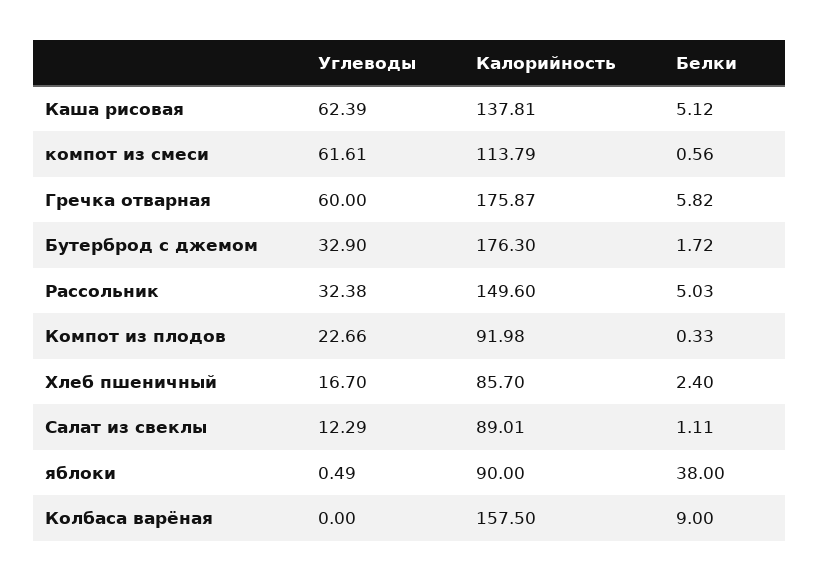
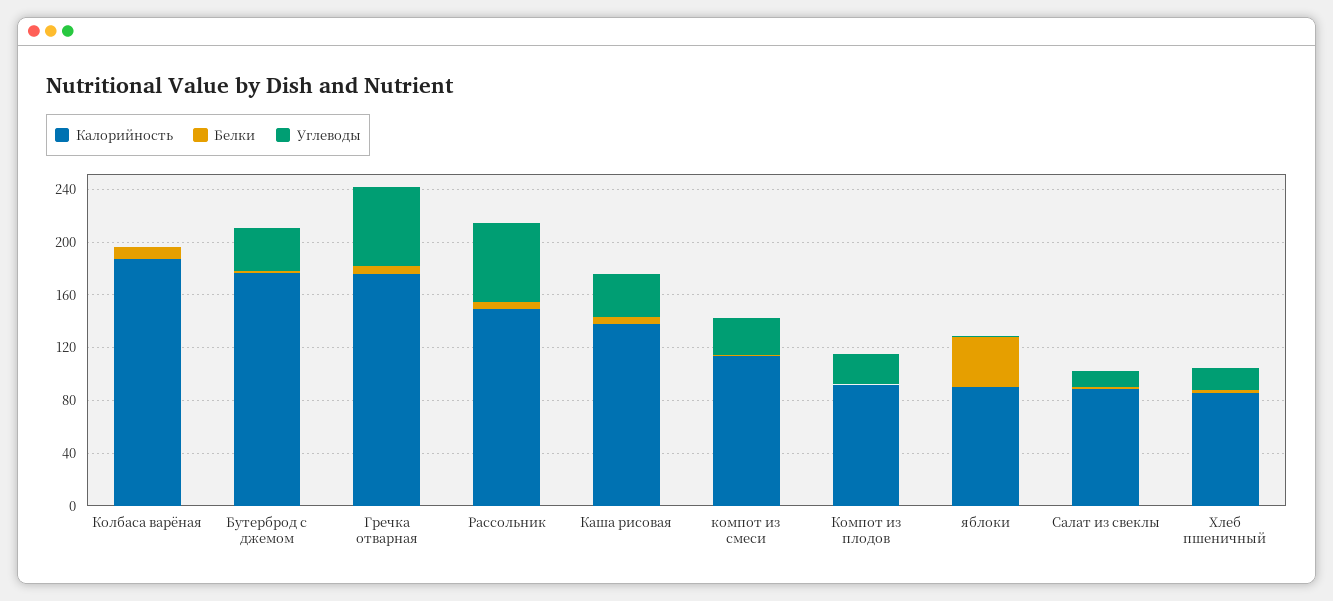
  {
    "Углеводы": {
-     "Каша рисовая": 62.39,
+     "Каша рисовая": 30,
-     "компот из смеси": 61.61,
+     "компот из смеси": 30,
      "Гречка отварная": 60,
      "Бутерброд с джемом": 32.9,
-     "Рассольник": 32.38,
+     "Рассольник": 60,
      "Компот из плодов": 22.66,
      "Хлеб пшеничный": 16.7,
      "Салат из свеклы": 12.29,
      "яблоки": 0.49,
      "Колбаса варёная": 0
    },
    "Калорийность": {
      "Каша рисовая": 137.81,
      "компот из смеси": 113.79,
      "Гречка отварная": 175.87,
      "Бутерброд с джемом": 176.3,
      "Рассольник": 149.6,
      "Компот из плодов": 91.98,
      "Хлеб пшеничный": 85.7,
      "Салат из свеклы": 89.01,
      "яблоки": 90,
-     "Колбаса варёная": 157.5
+     "Колбаса варёная": 190
    },
    "Белки": {
      "Каша рисовая": 5.12,
      "компот из смеси": 0.56,
      "Гречка отварная": 5.82,
      "Бутерброд с джемом": 1.72,
      "Рассольник": 5.03,
      "Компот из плодов": 0.33,
      "Хлеб пшеничный": 2.4,
      "Салат из свеклы": 1.11,
      "яблоки": 38,
      "Колбаса варёная": 9
    }
  }

